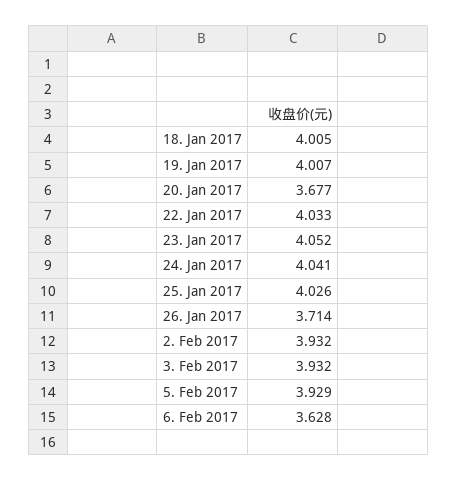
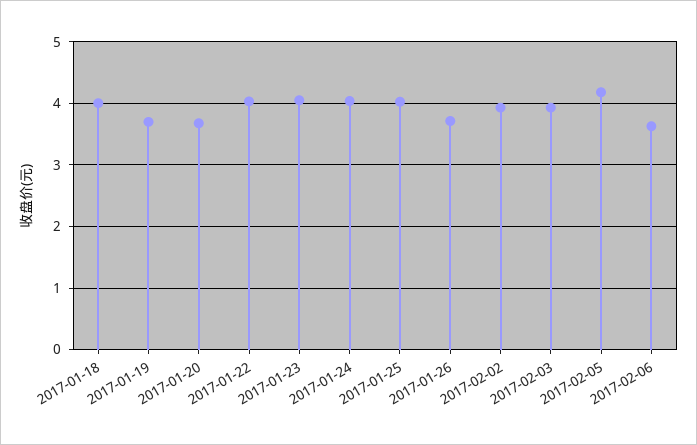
  {
    "18. Jan 2017": 4.005,
-   "19. Jan 2017": 4.007,
+   "19. Jan 2017": 3.7,
    "20. Jan 2017": 3.677,
    "22. Jan 2017": 4.033,
    "23. Jan 2017": 4.052,
    "24. Jan 2017": 4.041,
    "25. Jan 2017": 4.026,
    "26. Jan 2017": 3.714,
    "2. Feb 2017": 3.932,
    "3. Feb 2017": 3.932,
-   "5. Feb 2017": 3.929,
+   "5. Feb 2017": 4.2,
    "6. Feb 2017": 3.628
  }

